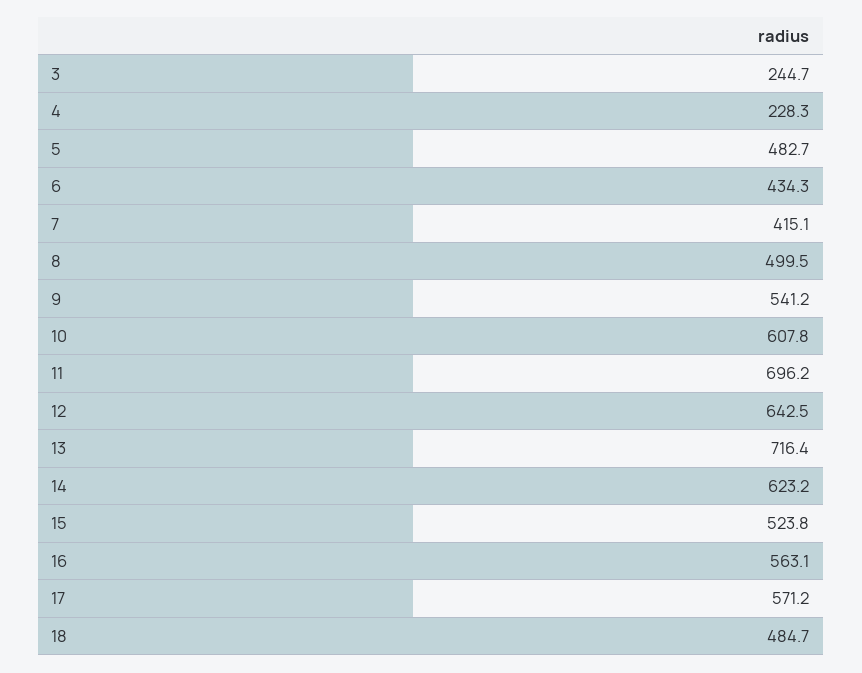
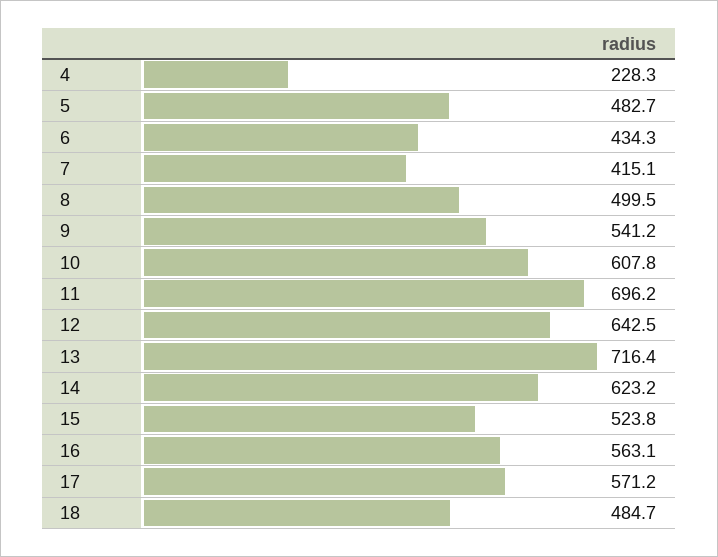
  {
-   "3": 244.7,
    "4": 228.3,
    "5": 482.7,
    "6": 434.3,
    "7": 415.1,
    "8": 499.5,
    "9": 541.2,
    "10": 607.8,
    "11": 696.2,
    "12": 642.5,
    "13": 716.4,
    "14": 623.2,
    "15": 523.8,
    "16": 563.1,
    "17": 571.2,
    "18": 484.7
  }

